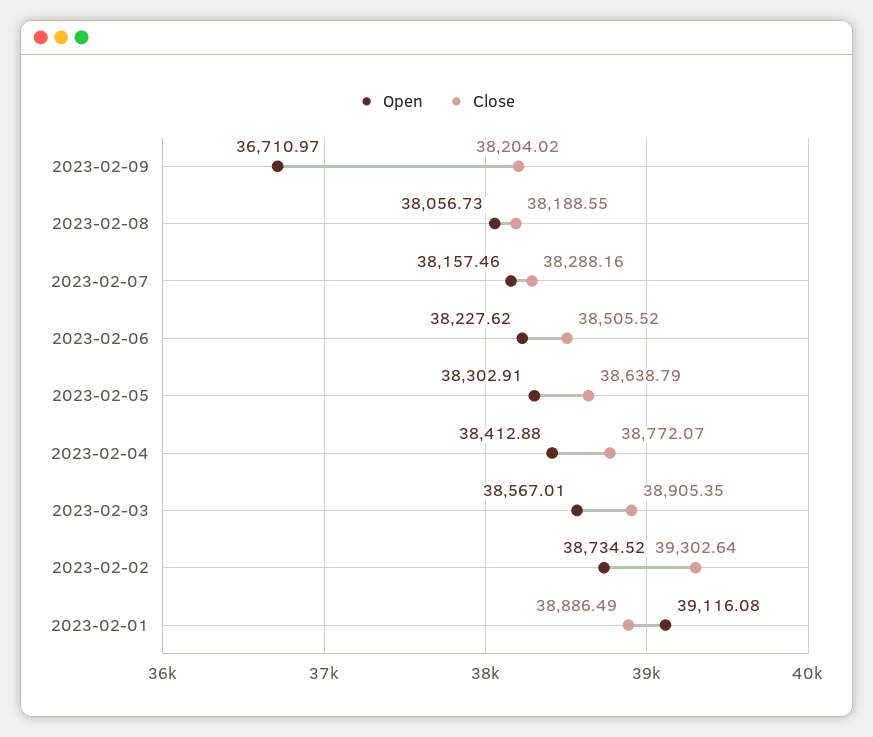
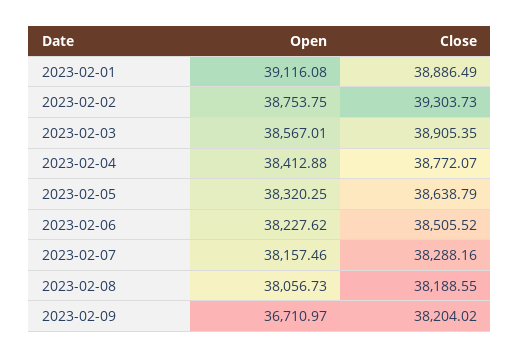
  {
    "Open": {
      "2023-02-09": 36710.97,
      "2023-02-08": 38056.73,
      "2023-02-07": 38157.46,
      "2023-02-06": 38227.62,
-     "2023-02-05": 38302.91,
+     "2023-02-05": 38320.25,
      "2023-02-04": 38412.88,
      "2023-02-03": 38567.01,
-     "2023-02-02": 38734.52,
+     "2023-02-02": 38753.75,
      "2023-02-01": 39116.08
    },
    "Close": {
      "2023-02-09": 38204.02,
      "2023-02-08": 38188.55,
      "2023-02-07": 38288.16,
      "2023-02-06": 38505.52,
      "2023-02-05": 38638.79,
      "2023-02-04": 38772.07,
      "2023-02-03": 38905.35,
-     "2023-02-02": 39302.64,
+     "2023-02-02": 39303.73,
      "2023-02-01": 38886.49
    }
  }

